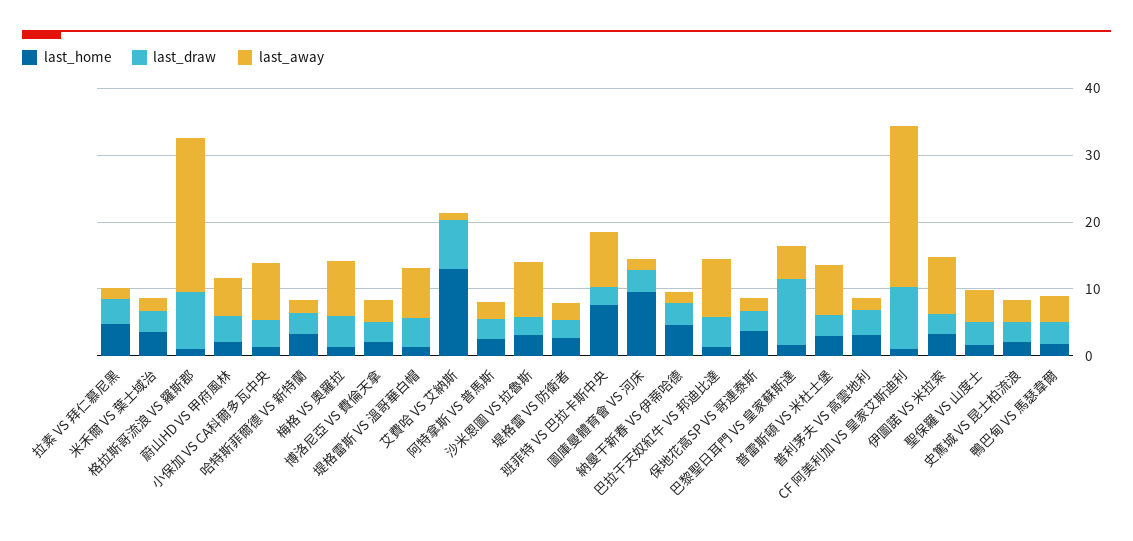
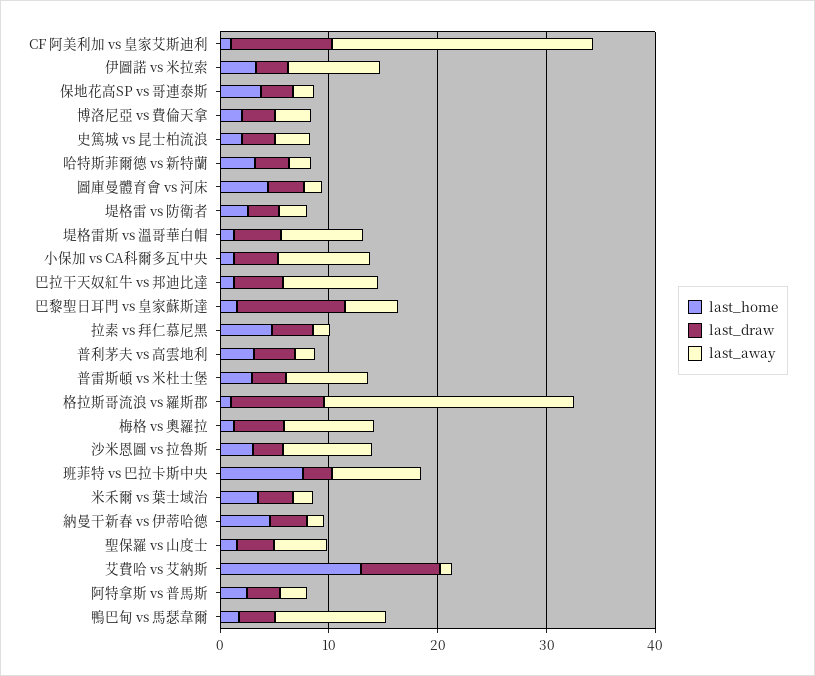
  {
    "last_home": {
      "拉素 VS 拜仁慕尼黑": 4,
      "米禾爾 VS 葉士域治": 4,
      "格拉斯哥流浪 VS 羅斯郡": 2,
-     "蔚山HD VS 甲府風林": 2,
      "小保加 VS CA科爾多瓦中央": 2,
      "哈特斯菲爾德 VS 新特蘭": 4,
      "梅格 VS 奧羅拉": 2,
      "博洛尼亞 VS 費倫天拿": 2,
      "堤格雷斯 VS 溫哥華白帽": 2,
      "艾費哈 VS 艾納斯": 14,
      "阿特拿斯 VS 普馬斯": 2,
      "沙米恩圖 VS 拉魯斯": 4,
      "堤格雷 VS 防衛者": 2,
      "班菲特 VS 巴拉卡斯中央": 8,
-     "圖庫曼體育會 VS 河床": 10,
+     "圖庫曼體育會 VS 河床": 4,
      "納曼干新春 VS 伊蒂哈德": 4,
      "巴拉干天奴紅牛 VS 邦迪比達": 2,
      "保地花高SP VS 哥連泰斯": 4,
      "巴黎聖日耳門 VS 皇家蘇斯達": 2,
      "普雷斯頓 VS 米杜士堡": 2,
      "普利茅夫 VS 高雲地利": 4,
      "CF 阿美利加 VS 皇家艾斯迪利": 2,
      "伊圖諾 VS 米拉索": 4,
      "聖保羅 VS 山度士": 2,
      "史篤城 VS 昆士柏流浪": 2,
      "鴨巴甸 VS 馬瑟韋爾": 2
    },
    "last_draw": {
      "拉素 VS 拜仁慕尼黑": 4,
      "米禾爾 VS 葉士域治": 4,
      "格拉斯哥流浪 VS 羅斯郡": 8,
-     "蔚山HD VS 甲府風林": 4,
      "小保加 VS CA科爾多瓦中央": 4,
      "哈特斯菲爾德 VS 新特蘭": 4,
      "梅格 VS 奧羅拉": 4,
      "博洛尼亞 VS 費倫天拿": 4,
      "堤格雷斯 VS 溫哥華白帽": 4,
      "艾費哈 VS 艾納斯": 8,
      "阿特拿斯 VS 普馬斯": 4,
      "沙米恩圖 VS 拉魯斯": 2,
      "堤格雷 VS 防衛者": 2,
      "班菲特 VS 巴拉卡斯中央": 2,
      "圖庫曼體育會 VS 河床": 4,
      "納曼干新春 VS 伊蒂哈德": 4,
      "巴拉干天奴紅牛 VS 邦迪比達": 4,
      "保地花高SP VS 哥連泰斯": 4,
      "巴黎聖日耳門 VS 皇家蘇斯達": 10,
      "普雷斯頓 VS 米杜士堡": 4,
      "普利茅夫 VS 高雲地利": 4,
      "CF 阿美利加 VS 皇家艾斯迪利": 10,
      "伊圖諾 VS 米拉索": 2,
      "聖保羅 VS 山度士": 4,
      "史篤城 VS 昆士柏流浪": 4,
      "鴨巴甸 VS 馬瑟韋爾": 4
    },
    "last_away": {
      "拉素 VS 拜仁慕尼黑": 2,
      "米禾爾 VS 葉士域治": 2,
      "格拉斯哥流浪 VS 羅斯郡": 24,
-     "蔚山HD VS 甲府風林": 6,
      "小保加 VS CA科爾多瓦中央": 8,
      "哈特斯菲爾德 VS 新特蘭": 2,
      "梅格 VS 奧羅拉": 8,
      "博洛尼亞 VS 費倫天拿": 4,
      "堤格雷斯 VS 溫哥華白帽": 8,
      "艾費哈 VS 艾納斯": 2,
      "阿特拿斯 VS 普馬斯": 2,
      "沙米恩圖 VS 拉魯斯": 8,
      "堤格雷 VS 防衛者": 2,
      "班菲特 VS 巴拉卡斯中央": 8,
      "圖庫曼體育會 VS 河床": 2,
      "納曼干新春 VS 伊蒂哈德": 2,
      "巴拉干天奴紅牛 VS 邦迪比達": 8,
      "保地花高SP VS 哥連泰斯": 2,
      "巴黎聖日耳門 VS 皇家蘇斯達": 4,
      "普雷斯頓 VS 米杜士堡": 8,
      "普利茅夫 VS 高雲地利": 2,
      "CF 阿美利加 VS 皇家艾斯迪利": 24,
      "伊圖諾 VS 米拉索": 8,
      "聖保羅 VS 山度士": 4,
      "史篤城 VS 昆士柏流浪": 4,
-     "鴨巴甸 VS 馬瑟韋爾": 4
+     "鴨巴甸 VS 馬瑟韋爾": 10
    }
  }

